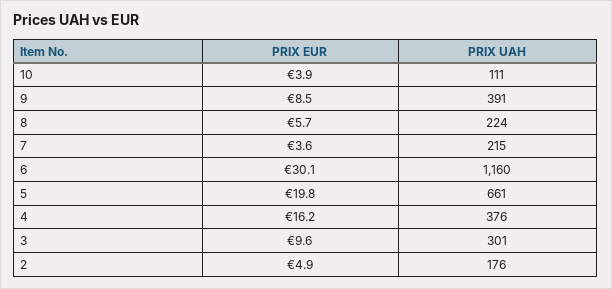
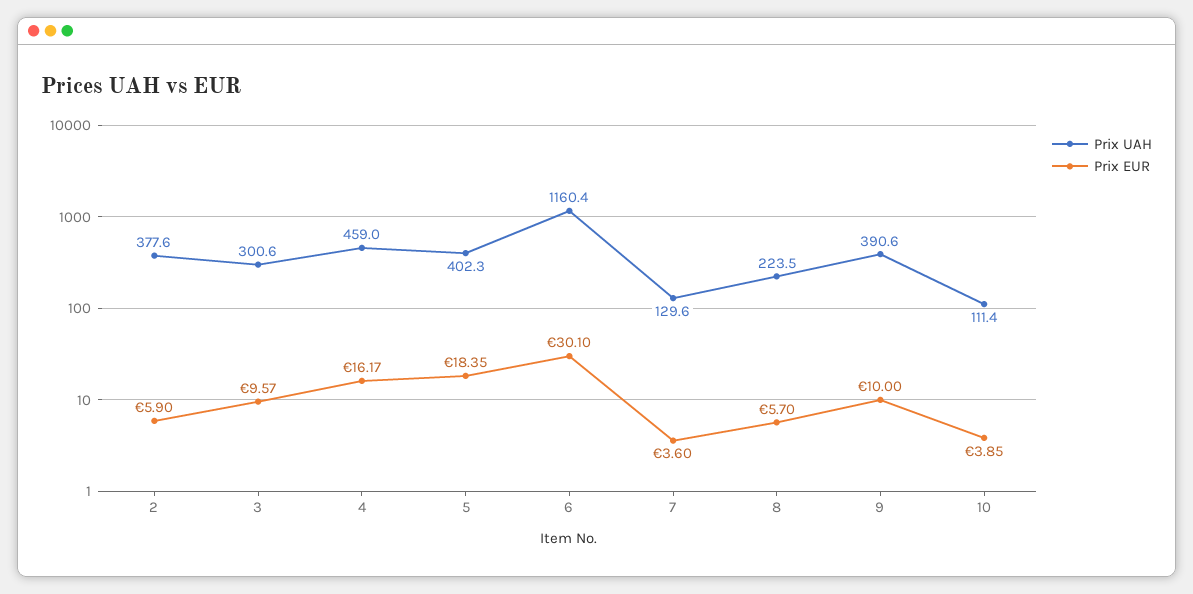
  {
    "PRIX EUR": {
      "10": 3.85,
-     "9": 8.5,
+     "9": 10,
      "8": 5.7,
      "7": 3.6,
      "6": 30.1,
-     "5": 19.8,
+     "5": 18.35,
      "4": 16.17,
      "3": 9.57,
-     "2": 4.9
+     "2": 5.9
    },
    "PRIX UAH": {
      "10": 111.4,
      "9": 390.6,
      "8": 223.5,
-     "7": 215,
+     "7": 129.6,
      "6": 1160.4,
-     "5": 661,
+     "5": 402.3,
-     "4": 376,
+     "4": 459,
      "3": 300.6,
-     "2": 176
+     "2": 377.6
    }
  }

